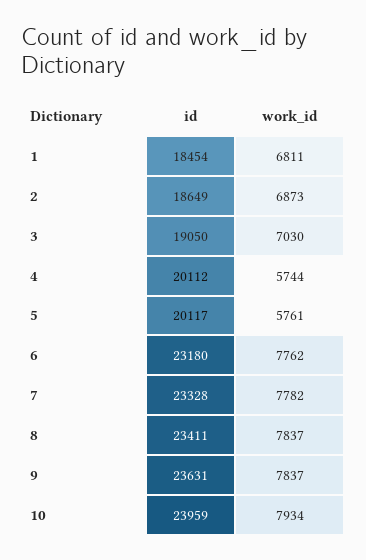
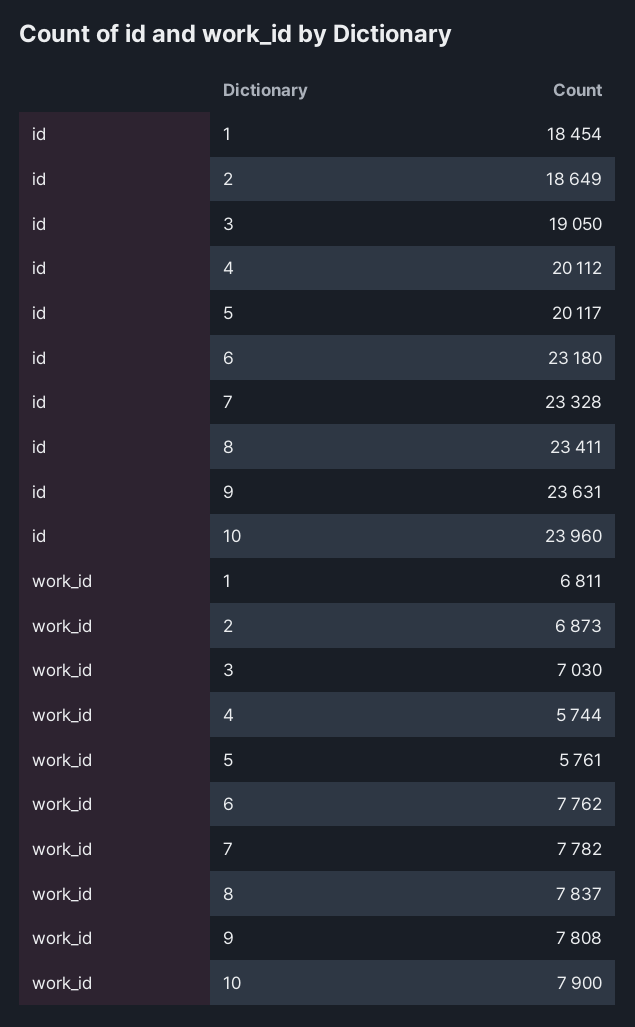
  {
    "id": {
      "1": 18454,
      "2": 18649,
      "3": 19050,
      "4": 20112,
      "5": 20117,
      "6": 23180,
      "7": 23328,
      "8": 23411,
      "9": 23631,
-     "10": 23959
+     "10": 23960
    },
    "work_id": {
      "1": 6811,
      "2": 6873,
      "3": 7030,
      "4": 5744,
      "5": 5761,
      "6": 7762,
      "7": 7782,
      "8": 7837,
-     "9": 7837,
+     "9": 7808,
-     "10": 7934
+     "10": 7900
    }
  }

